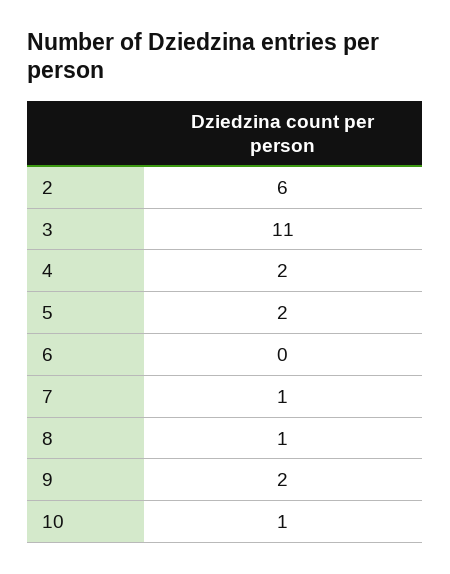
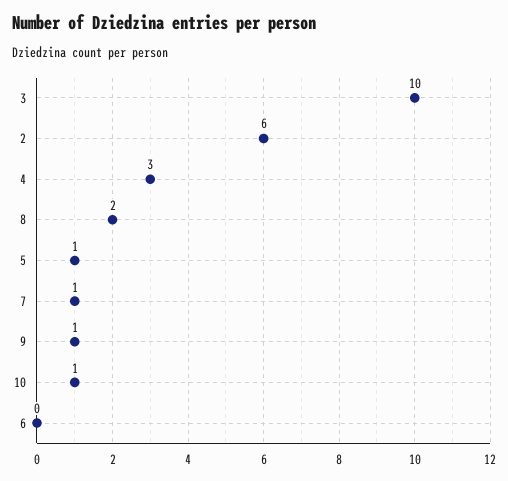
  {
    "2": 6,
-   "3": 11,
+   "3": 10,
-   "4": 2,
+   "4": 3,
-   "5": 2,
+   "5": 1,
    "6": 0,
    "7": 1,
-   "8": 1,
+   "8": 2,
-   "9": 2,
+   "9": 1,
    "10": 1
  }

